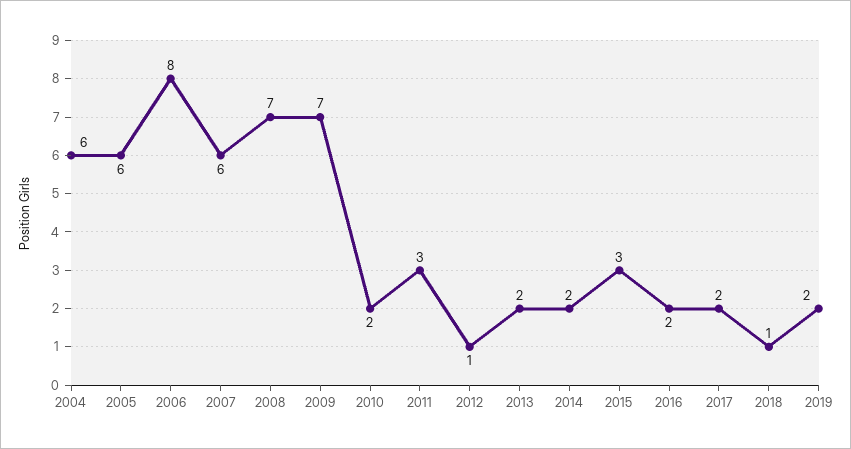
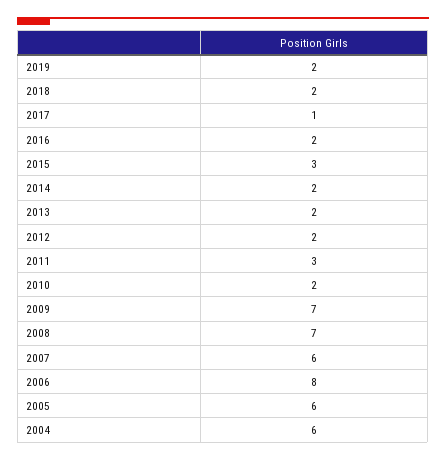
  {
    "2004": 6,
    "2005": 6,
    "2006": 8,
    "2007": 6,
    "2008": 7,
    "2009": 7,
    "2010": 2,
    "2011": 3,
-   "2012": 1,
+   "2012": 2,
    "2013": 2,
    "2014": 2,
    "2015": 3,
    "2016": 2,
-   "2017": 2,
+   "2017": 1,
-   "2018": 1,
+   "2018": 2,
    "2019": 2
  }

